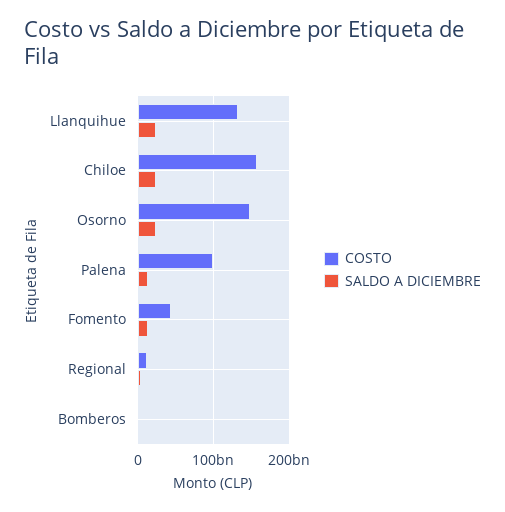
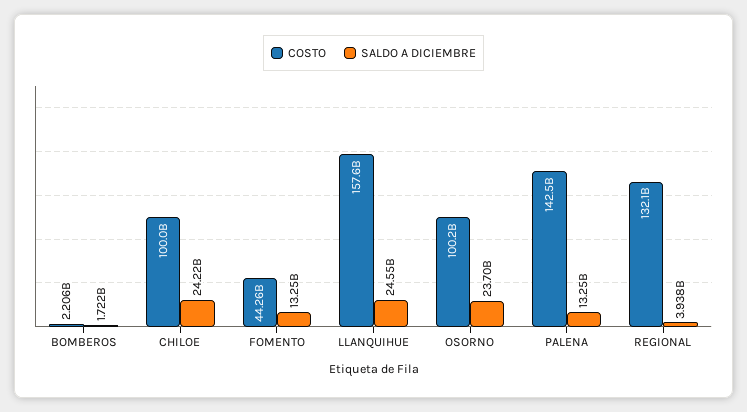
  {
    "COSTO": {
-     "Llanquihue": 130000000000,
+     "Llanquihue": 157600000000,
-     "Chiloe": 160000000000,
+     "Chiloe": 100000000000,
-     "Osorno": 150000000000,
+     "Osorno": 100200000000,
-     "Palena": 100000000000,
+     "Palena": 142500000000,
      "Fomento": 44260000000,
-     "Regional": 10000000000,
+     "Regional": 132100000000,
      "Bomberos": 2206000000
    },
    "SALDO A DICIEMBRE": {
      "Llanquihue": 24550000000,
      "Chiloe": 24220000000,
      "Osorno": 23700000000,
      "Palena": 13250000000,
      "Fomento": 13250000000,
      "Regional": 3938000000,
      "Bomberos": 1722000000
    }
  }

